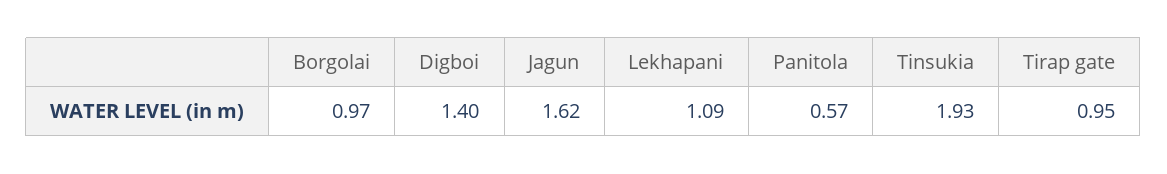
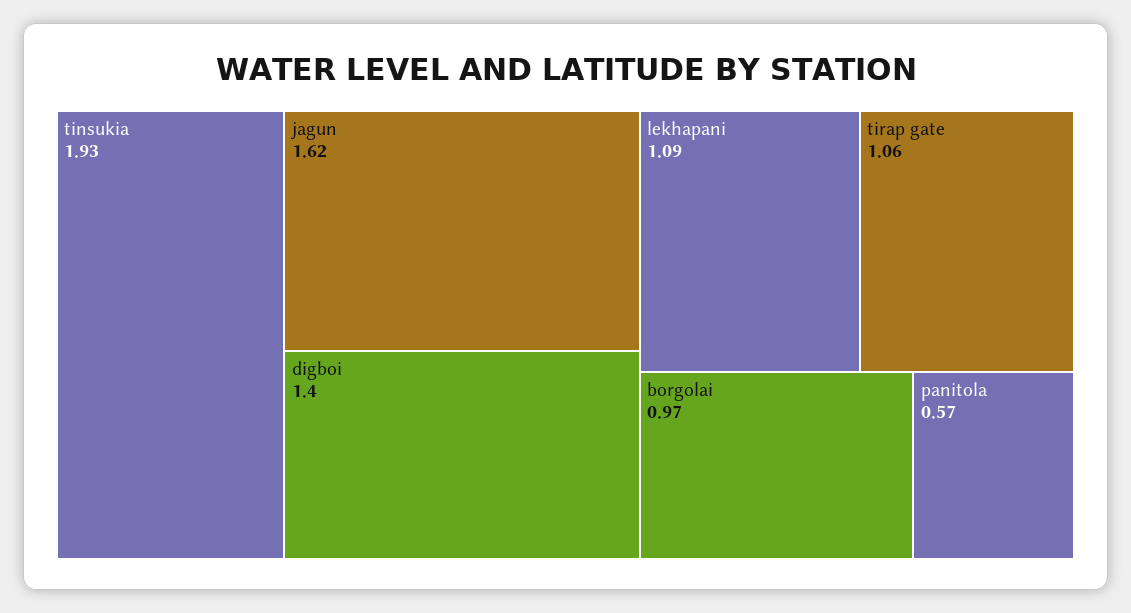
  {
    "Borgolai": 0.97,
    "Digboi": 1.4,
    "Jagun": 1.62,
    "Lekhapani": 1.09,
    "Panitola": 0.57,
    "Tinsukia": 1.93,
-   "Tirap gate": 0.95
+   "Tirap gate": 1.06
  }

